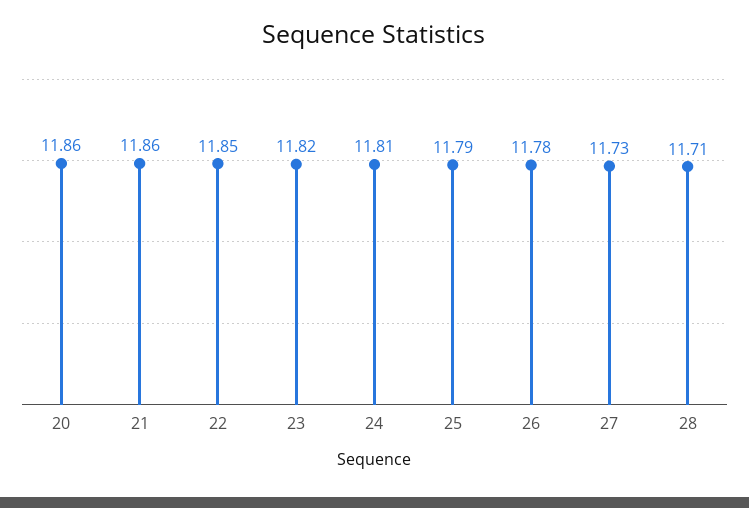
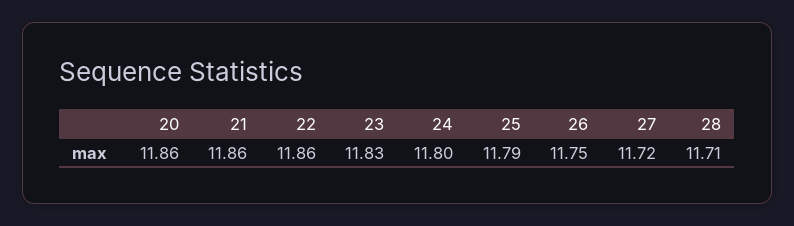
  {
    "20": 11.86,
    "21": 11.86,
-   "22": 11.85,
+   "22": 11.86,
-   "23": 11.82,
+   "23": 11.83,
-   "24": 11.81,
+   "24": 11.8,
    "25": 11.79,
-   "26": 11.78,
+   "26": 11.75,
-   "27": 11.73,
+   "27": 11.72,
    "28": 11.71
  }

